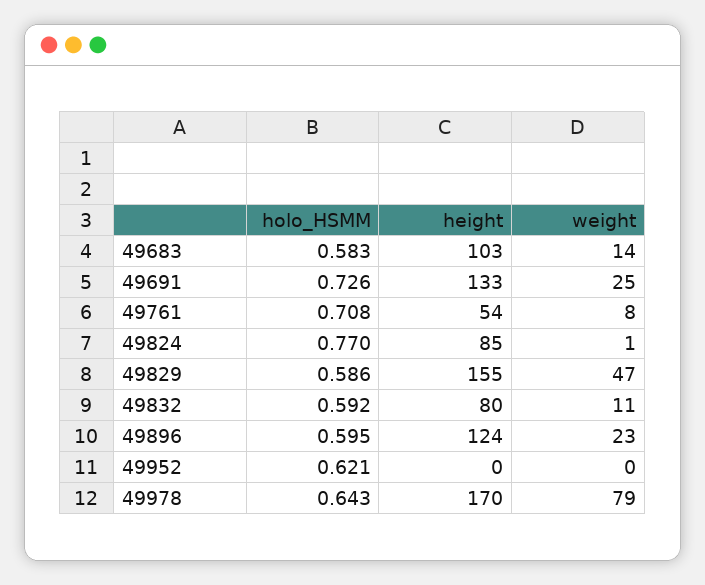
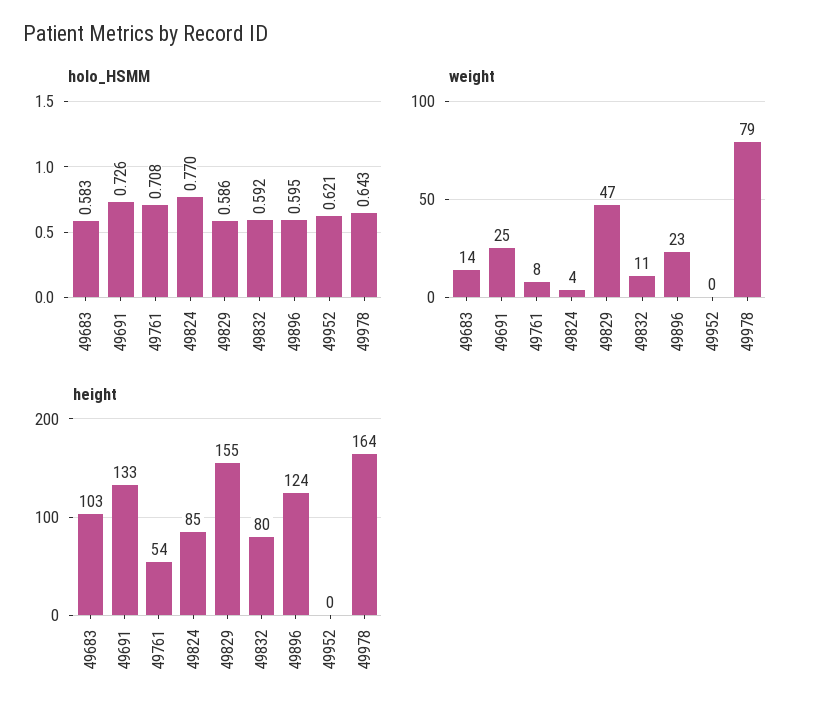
  {
    "holo_HSMM": {
      "49683": 0.583,
      "49691": 0.726,
      "49761": 0.708,
      "49824": 0.77,
      "49829": 0.586,
      "49832": 0.592,
      "49896": 0.595,
      "49952": 0.621,
      "49978": 0.643
    },
    "height": {
      "49683": 103,
      "49691": 133,
      "49761": 54,
      "49824": 85,
      "49829": 155,
      "49832": 80,
      "49896": 124,
      "49952": 0,
-     "49978": 170
+     "49978": 164
    },
    "weight": {
      "49683": 14,
      "49691": 25,
      "49761": 8,
-     "49824": 1,
+     "49824": 4,
      "49829": 47,
      "49832": 11,
      "49896": 23,
      "49952": 0,
      "49978": 79
    }
  }

